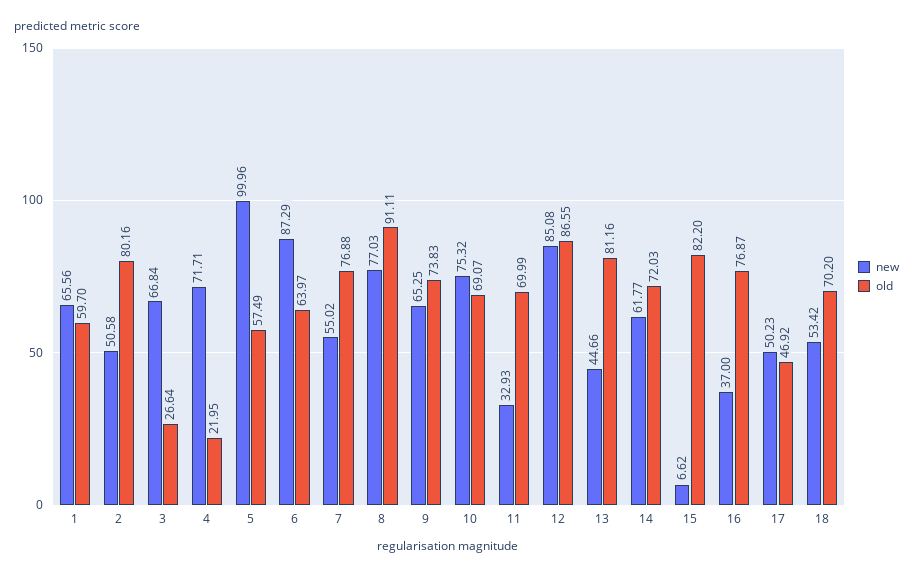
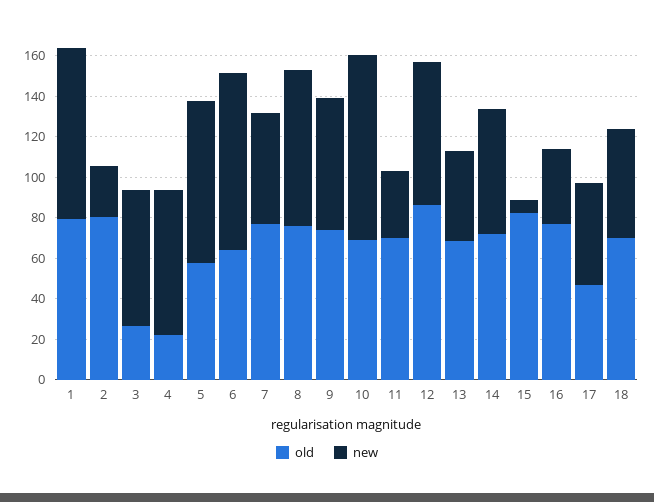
  {
    "new": {
-     "1": 65.56,
+     "1": 85,
-     "2": 50.58,
+     "2": 25,
      "3": 66.84,
      "4": 71.71,
-     "5": 99.96,
+     "5": 80,
      "6": 87.29,
      "7": 55.02,
      "8": 77.03,
      "9": 65.25,
-     "10": 75.32,
+     "10": 90,
      "11": 32.93,
-     "12": 85.08,
+     "12": 70,
      "13": 44.66,
      "14": 61.77,
      "15": 6.62,
      "16": 37,
      "17": 50.23,
      "18": 53.42
    },
    "old": {
-     "1": 59.7,
+     "1": 80,
      "2": 80.16,
      "3": 26.64,
      "4": 21.95,
      "5": 57.49,
      "6": 63.97,
      "7": 76.88,
-     "8": 91.11,
+     "8": 75,
      "9": 73.83,
      "10": 69.07,
      "11": 69.99,
      "12": 86.55,
-     "13": 81.16,
+     "13": 70,
      "14": 72.03,
      "15": 82.2,
      "16": 76.87,
      "17": 46.92,
      "18": 70.2
    }
  }

